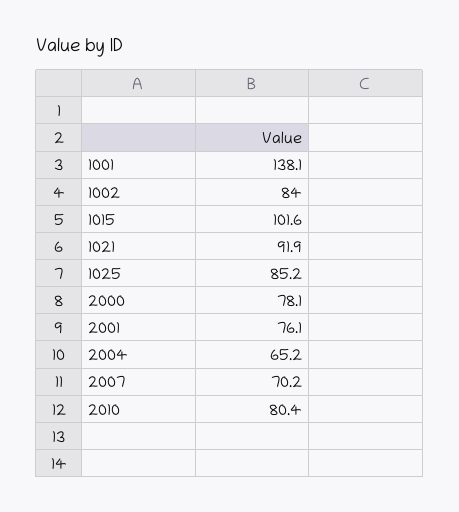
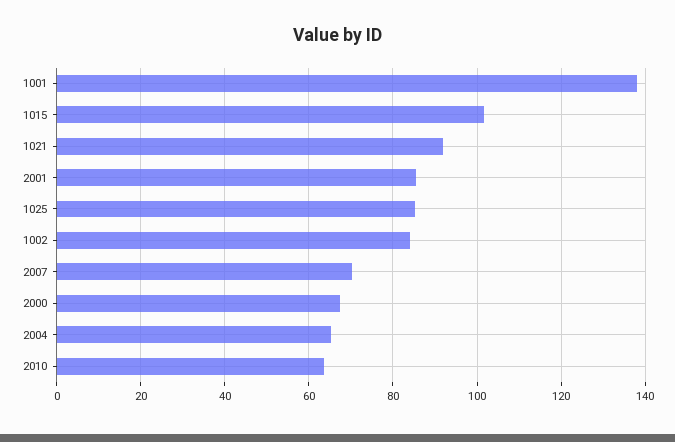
  {
    "1001": 138.1,
    "1002": 84,
    "1015": 101.6,
    "1021": 91.9,
    "1025": 85.2,
-   "2000": 78.1,
+   "2000": 68,
-   "2001": 76.1,
+   "2001": 86,
    "2004": 65.2,
    "2007": 70.2,
-   "2010": 80.4
+   "2010": 64
  }

